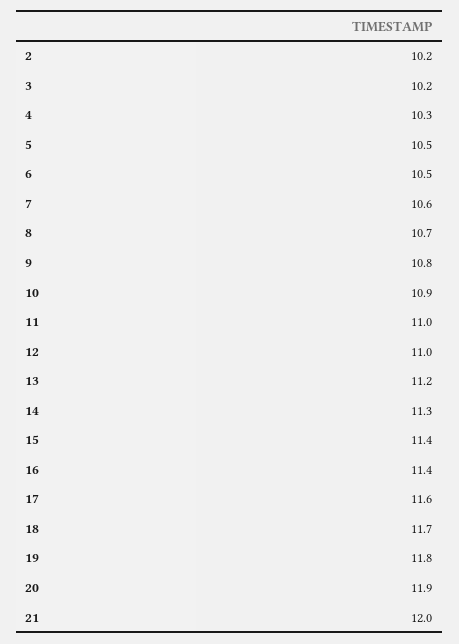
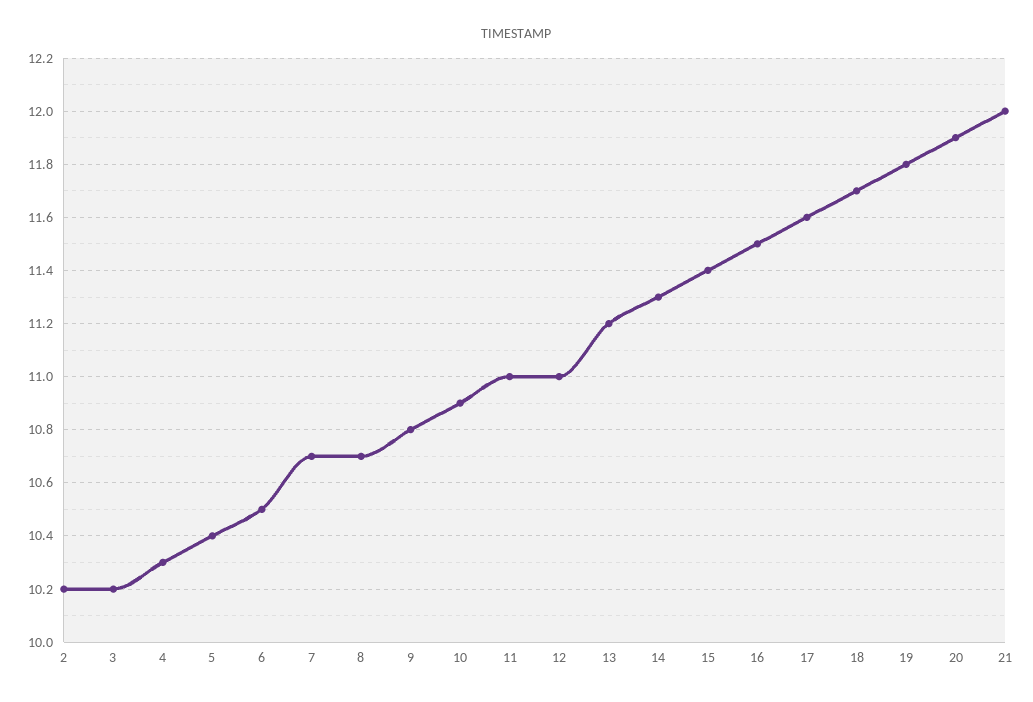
  {
    "2": 10.2,
    "3": 10.2,
    "4": 10.3,
-   "5": 10.5,
+   "5": 10.4,
    "6": 10.5,
-   "7": 10.6,
+   "7": 10.7,
    "8": 10.7,
    "9": 10.8,
    "10": 10.9,
    "11": 11,
    "12": 11,
    "13": 11.2,
    "14": 11.3,
    "15": 11.4,
-   "16": 11.4,
+   "16": 11.5,
    "17": 11.6,
    "18": 11.7,
    "19": 11.8,
    "20": 11.9,
    "21": 12
  }

